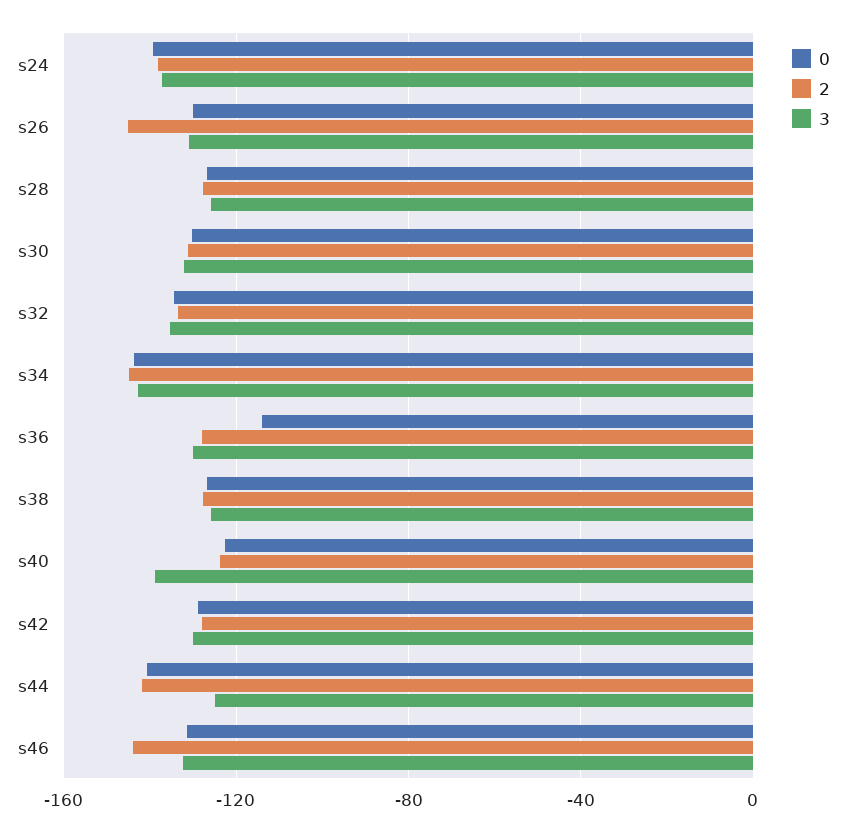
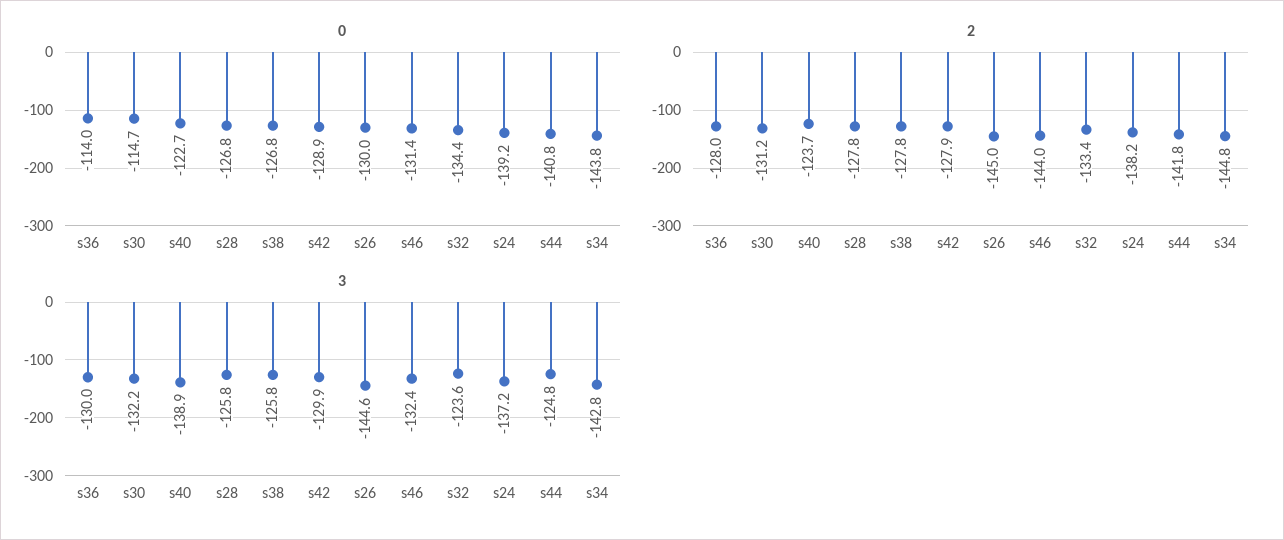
  {
    "0": {
      "s24": -139.2,
      "s26": -130,
      "s28": -126.8,
-     "s30": -130,
+     "s30": -114.7,
      "s32": -134.4,
      "s34": -143.8,
      "s36": -114,
      "s38": -126.8,
      "s40": -122.7,
      "s42": -128.9,
      "s44": -140.8,
      "s46": -131.4
    },
    "2": {
      "s24": -138.2,
      "s26": -145,
      "s28": -127.8,
      "s30": -131.2,
      "s32": -133.4,
      "s34": -144.8,
      "s36": -128,
      "s38": -127.8,
      "s40": -123.7,
      "s42": -127.9,
      "s44": -141.8,
      "s46": -144
    },
    "3": {
      "s24": -137.2,
-     "s26": -130,
+     "s26": -144.6,
      "s28": -125.8,
      "s30": -132.2,
-     "s32": -135,
+     "s32": -123.6,
      "s34": -142.8,
      "s36": -130,
      "s38": -125.8,
      "s40": -138.9,
      "s42": -129.9,
      "s44": -124.8,
      "s46": -132.4
    }
  }

